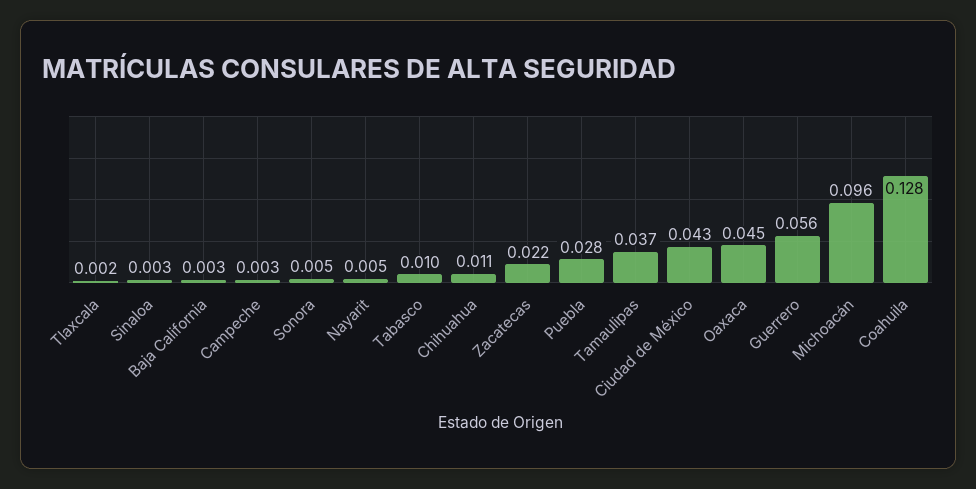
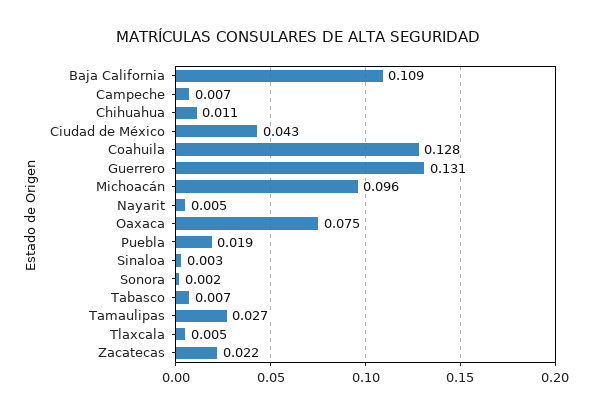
  {
-   "Tlaxcala": 0.002,
+   "Tlaxcala": 0.005,
    "Sinaloa": 0.003,
-   "Baja California": 0.003,
+   "Baja California": 0.109,
-   "Campeche": 0.003,
+   "Campeche": 0.007,
-   "Sonora": 0.005,
+   "Sonora": 0.002,
    "Nayarit": 0.005,
-   "Tabasco": 0.01,
+   "Tabasco": 0.007,
    "Chihuahua": 0.011,
    "Zacatecas": 0.022,
-   "Puebla": 0.028,
+   "Puebla": 0.019,
-   "Tamaulipas": 0.037,
+   "Tamaulipas": 0.027,
    "Ciudad de México": 0.043,
-   "Oaxaca": 0.045,
+   "Oaxaca": 0.075,
-   "Guerrero": 0.056,
+   "Guerrero": 0.131,
    "Michoacán": 0.096,
    "Coahuila": 0.128
  }

